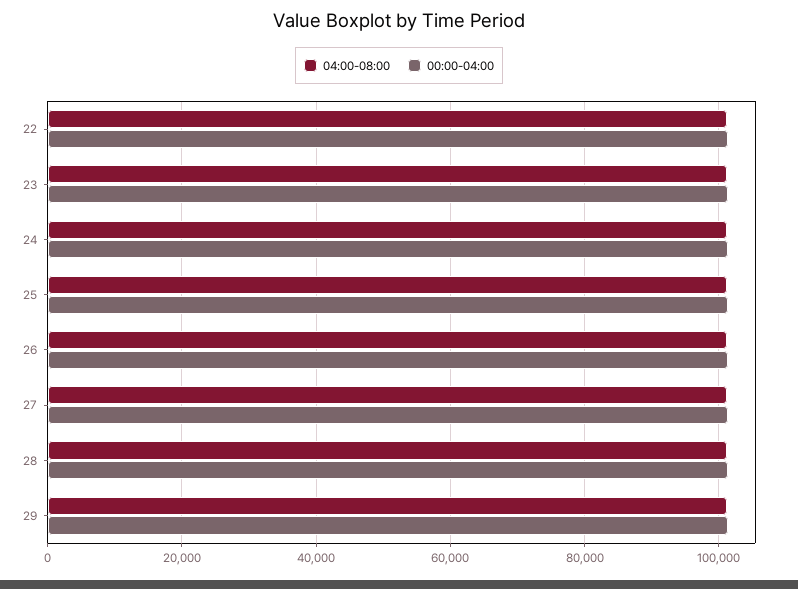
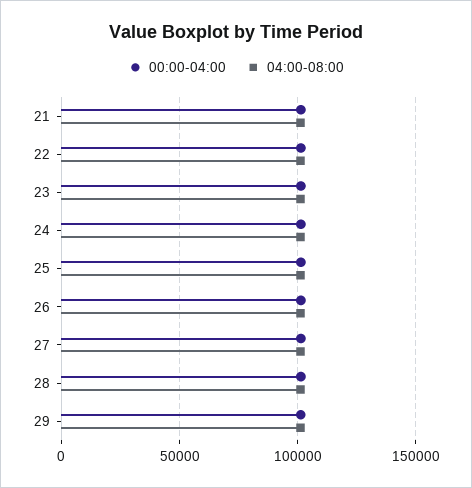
  {
    "04:00-08:00": {
      "22": 102000,
      "23": 102000,
      "24": 102000,
      "25": 102000,
      "26": 102000,
      "27": 102000,
      "28": 102000,
-     "29": 102000
+     "29": 102000,
+     "21": 100000
    },
    "00:00-04:00": {
      "22": 102000,
      "23": 102000,
      "24": 102000,
      "25": 102000,
      "26": 102000,
      "27": 102000,
      "28": 102000,
-     "29": 102000
+     "29": 102000,
+     "21": 100000
    }
  }

